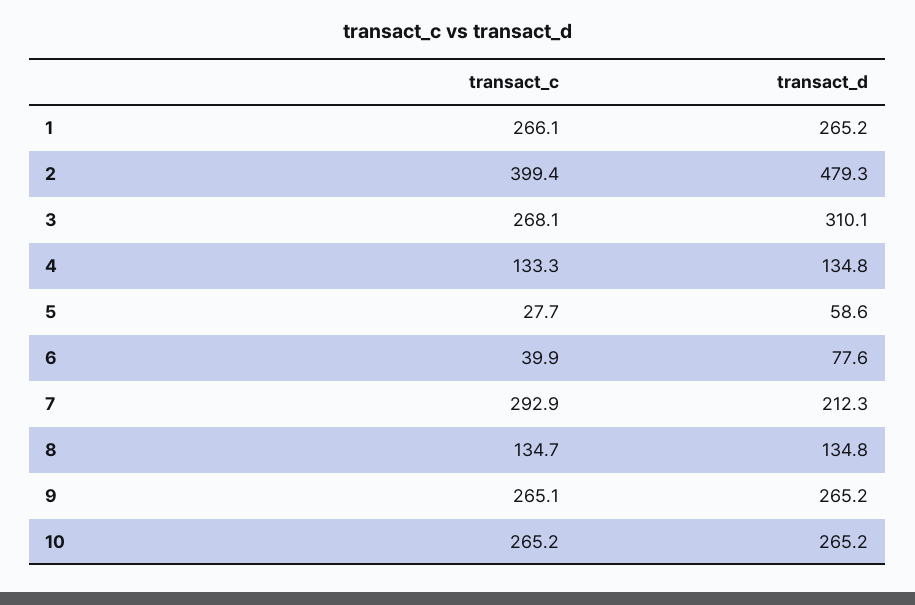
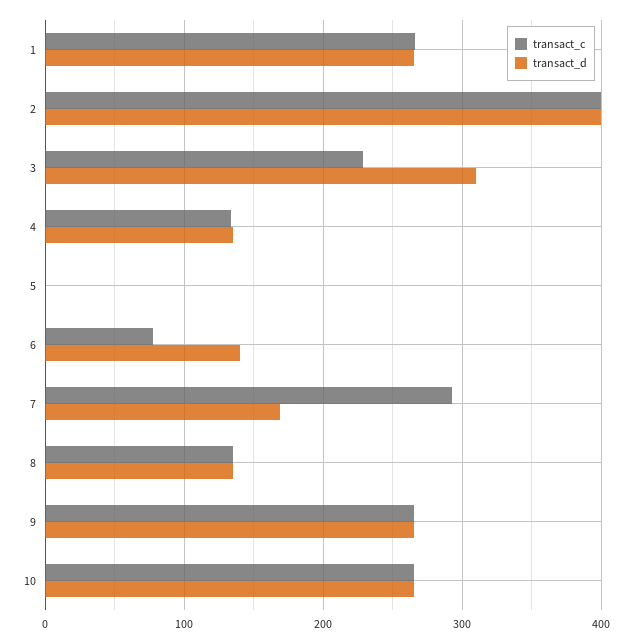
  {
    "transact_c": {
      "1": 266.1,
      "2": 399.4,
-     "3": 268.1,
+     "3": 230,
      "4": 133.3,
-     "5": 27.7,
+     "5": 0,
-     "6": 39.9,
+     "6": 80,
      "7": 292.9,
      "8": 134.7,
      "9": 265.1,
      "10": 265.2
    },
    "transact_d": {
      "1": 265.2,
-     "2": 479.3,
+     "2": 400,
      "3": 310.1,
      "4": 134.8,
-     "5": 58.6,
+     "5": 0,
-     "6": 77.6,
+     "6": 140,
-     "7": 212.3,
+     "7": 170,
      "8": 134.8,
      "9": 265.2,
      "10": 265.2
    }
  }

